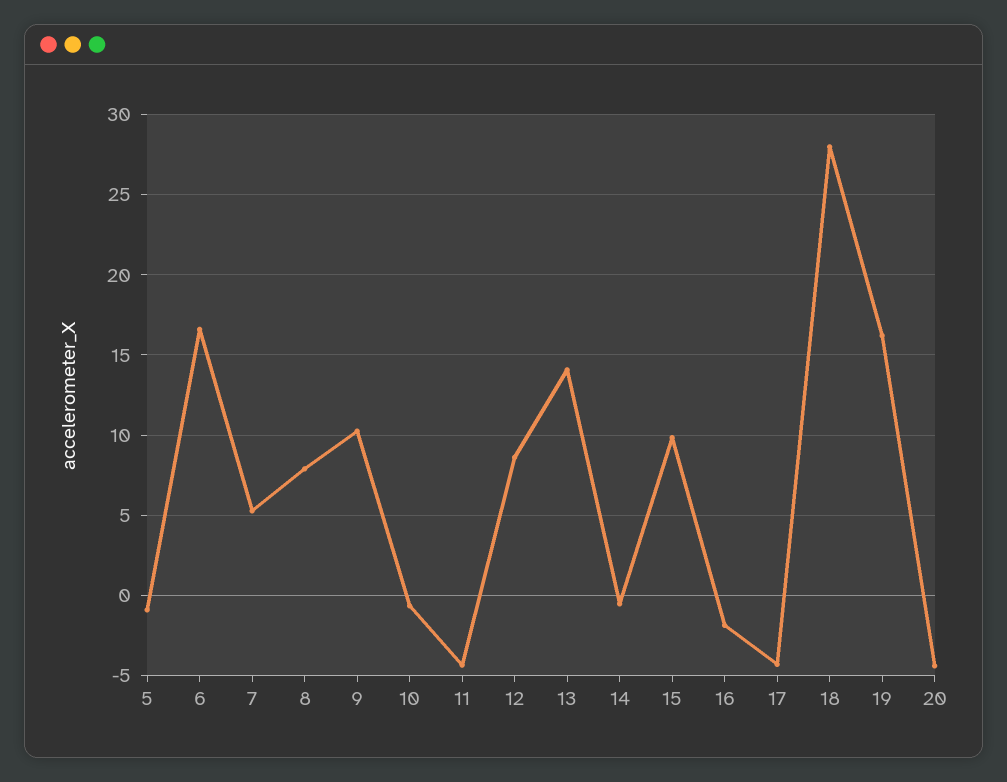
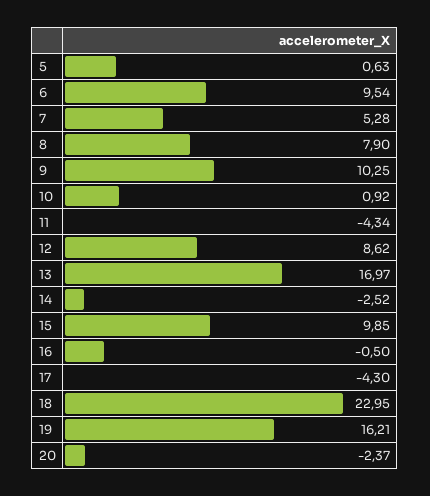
  {
-   "5": -1,
+   "5": 0.63,
-   "6": 16.5,
+   "6": 9.54,
    "7": 5.28,
    "8": 7.9,
    "9": 10.25,
-   "10": -0.5,
+   "10": 0.92,
    "11": -4.34,
    "12": 8.62,
-   "13": 14,
+   "13": 16.97,
-   "14": -0.5,
+   "14": -2.52,
    "15": 9.85,
-   "16": -2,
+   "16": -0.5,
    "17": -4.3,
-   "18": 28,
+   "18": 22.95,
    "19": 16.21,
-   "20": -4.5
+   "20": -2.37
  }

